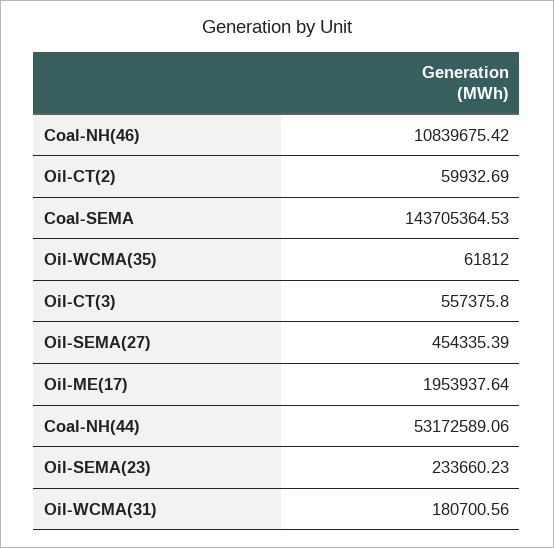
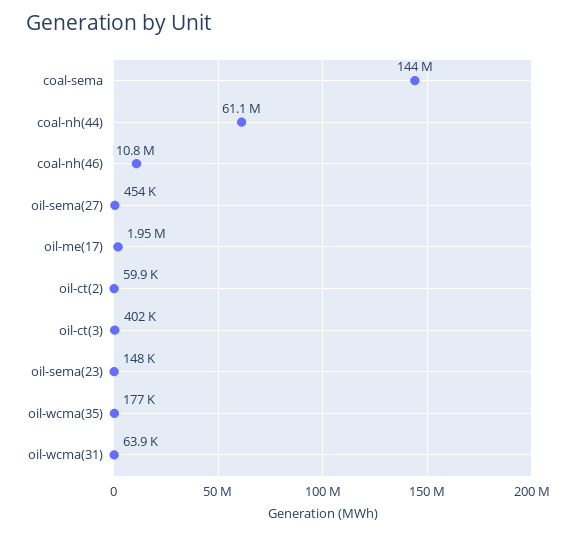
  {
    "Coal-NH(46)": 10839675.42,
    "Oil-CT(2)": 59932.69,
    "Coal-SEMA": 143705364.53,
-   "Oil-WCMA(35)": 61812,
+   "Oil-WCMA(35)": 177000,
-   "Oil-CT(3)": 557375.8,
+   "Oil-CT(3)": 402000,
    "Oil-SEMA(27)": 454335.39,
    "Oil-ME(17)": 1953937.64,
-   "Coal-NH(44)": 53172589.06,
+   "Coal-NH(44)": 61100000,
-   "Oil-SEMA(23)": 233660.23,
+   "Oil-SEMA(23)": 148000,
-   "Oil-WCMA(31)": 180700.56
+   "Oil-WCMA(31)": 63900
  }

